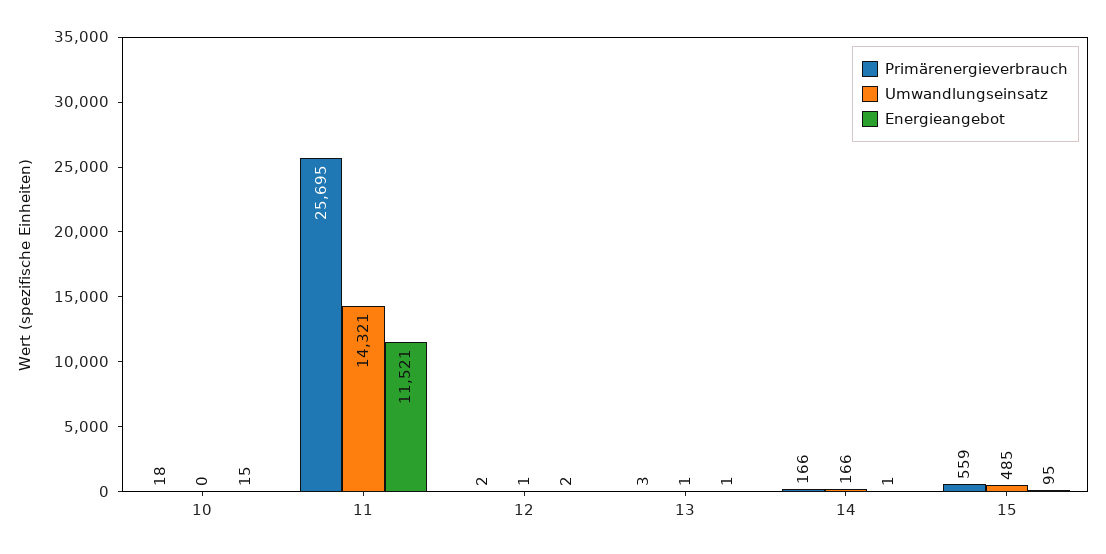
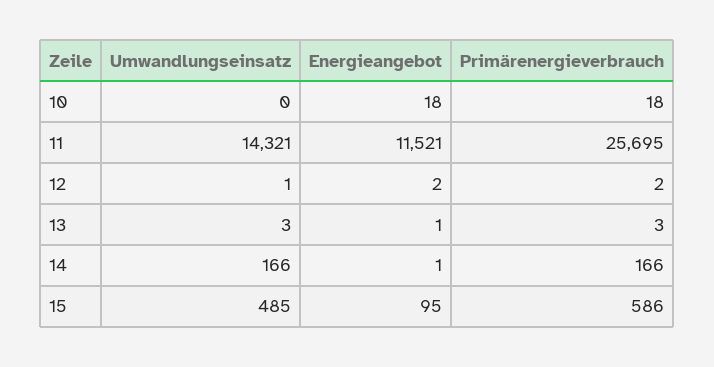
  {
    "Primärenergieverbrauch": {
      "10": 18,
      "11": 25695,
      "12": 2,
      "13": 3,
      "14": 166,
-     "15": 559
+     "15": 586
    },
    "Umwandlungseinsatz": {
      "10": 0,
      "11": 14321,
      "12": 1,
-     "13": 1,
+     "13": 3,
      "14": 166,
      "15": 485
    },
    "Energieangebot": {
-     "10": 15,
+     "10": 18,
      "11": 11521,
      "12": 2,
      "13": 1,
      "14": 1,
      "15": 95
    }
  }

